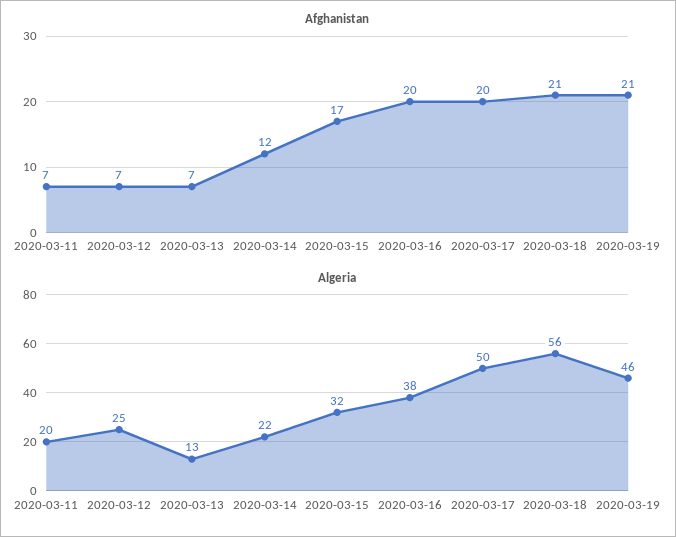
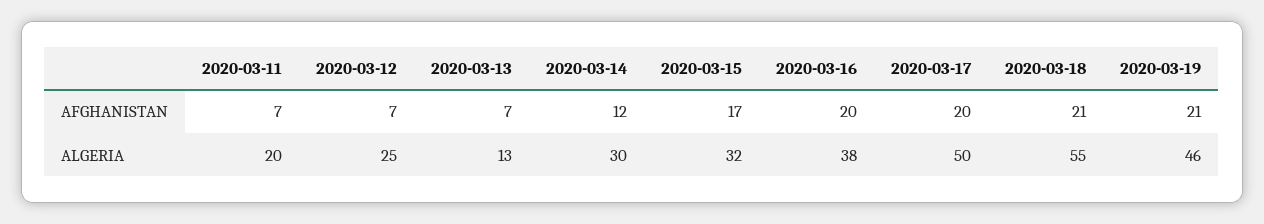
  {
    "Afghanistan": {
      "2020-03-11": 7,
      "2020-03-12": 7,
      "2020-03-13": 7,
      "2020-03-14": 12,
      "2020-03-15": 17,
      "2020-03-16": 20,
      "2020-03-17": 20,
      "2020-03-18": 21,
      "2020-03-19": 21
    },
    "Algeria": {
      "2020-03-11": 20,
      "2020-03-12": 25,
      "2020-03-13": 13,
-     "2020-03-14": 22,
+     "2020-03-14": 30,
      "2020-03-15": 32,
      "2020-03-16": 38,
      "2020-03-17": 50,
-     "2020-03-18": 56,
+     "2020-03-18": 55,
      "2020-03-19": 46
    }
  }

